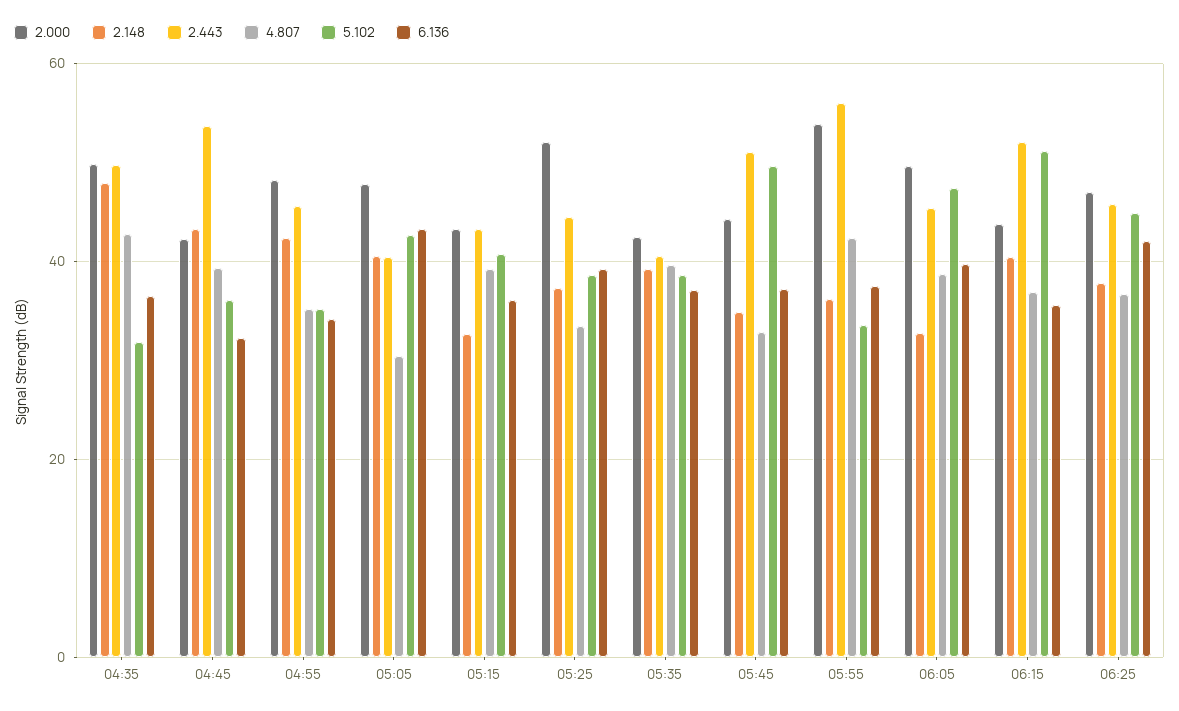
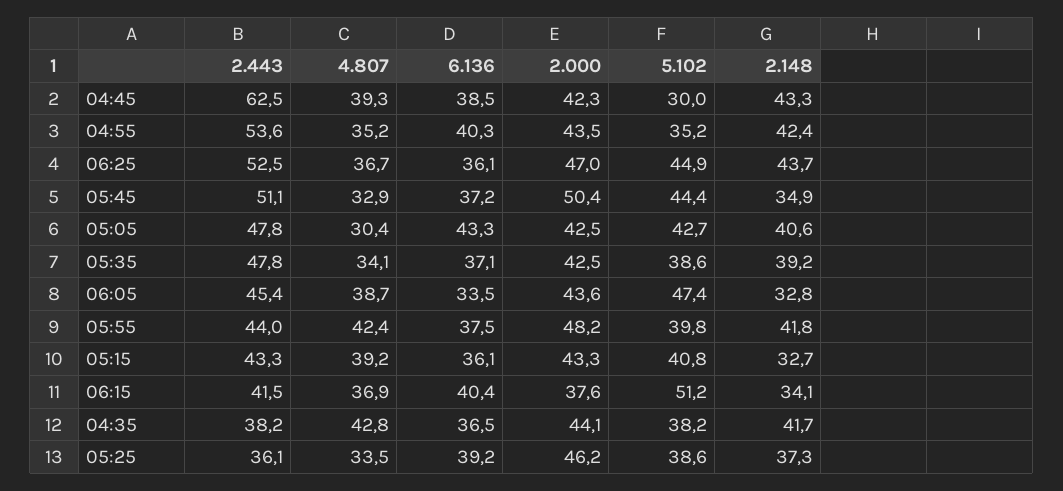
  {
    "2.000": {
-     "04:35": 50,
+     "04:35": 44.1,
      "04:45": 42.3,
-     "04:55": 48,
+     "04:55": 43.5,
-     "05:05": 48,
+     "05:05": 42.5,
      "05:15": 43.3,
-     "05:25": 52,
+     "05:25": 46.2,
      "05:35": 42.5,
-     "05:45": 44,
+     "05:45": 50.4,
-     "05:55": 54,
+     "05:55": 48.2,
-     "06:05": 50,
+     "06:05": 43.6,
-     "06:15": 44,
+     "06:15": 37.6,
      "06:25": 47
    },
    "2.148": {
-     "04:35": 48,
+     "04:35": 41.7,
      "04:45": 43.3,
      "04:55": 42.4,
      "05:05": 40.6,
      "05:15": 32.7,
      "05:25": 37.3,
      "05:35": 39.2,
      "05:45": 34.9,
-     "05:55": 36,
+     "05:55": 41.8,
      "06:05": 32.8,
-     "06:15": 40,
+     "06:15": 34.1,
-     "06:25": 38
+     "06:25": 43.7
    },
    "2.443": {
-     "04:35": 50,
+     "04:35": 38.2,
-     "04:45": 54,
+     "04:45": 62.5,
-     "04:55": 46,
+     "04:55": 53.6,
-     "05:05": 40,
+     "05:05": 47.8,
      "05:15": 43.3,
-     "05:25": 44,
+     "05:25": 36.1,
-     "05:35": 40,
+     "05:35": 47.8,
      "05:45": 51.1,
-     "05:55": 56,
+     "05:55": 44,
      "06:05": 45.4,
-     "06:15": 52,
+     "06:15": 41.5,
-     "06:25": 46
+     "06:25": 52.5
    },
    "4.807": {
      "04:35": 42.8,
      "04:45": 39.3,
      "04:55": 35.2,
      "05:05": 30.4,
      "05:15": 39.2,
      "05:25": 33.5,
-     "05:35": 40,
+     "05:35": 34.1,
      "05:45": 32.9,
      "05:55": 42.4,
      "06:05": 38.7,
      "06:15": 36.9,
      "06:25": 36.7
    },
    "5.102": {
-     "04:35": 32,
+     "04:35": 38.2,
-     "04:45": 36,
+     "04:45": 30,
      "04:55": 35.2,
      "05:05": 42.7,
      "05:15": 40.8,
      "05:25": 38.6,
      "05:35": 38.6,
-     "05:45": 50,
+     "05:45": 44.4,
-     "05:55": 34,
+     "05:55": 39.8,
      "06:05": 47.4,
      "06:15": 51.2,
      "06:25": 44.9
    },
    "6.136": {
      "04:35": 36.5,
-     "04:45": 32,
+     "04:45": 38.5,
-     "04:55": 34,
+     "04:55": 40.3,
      "05:05": 43.3,
      "05:15": 36.1,
      "05:25": 39.2,
      "05:35": 37.1,
      "05:45": 37.2,
      "05:55": 37.5,
-     "06:05": 40,
+     "06:05": 33.5,
-     "06:15": 36,
+     "06:15": 40.4,
-     "06:25": 42
+     "06:25": 36.1
    }
  }

